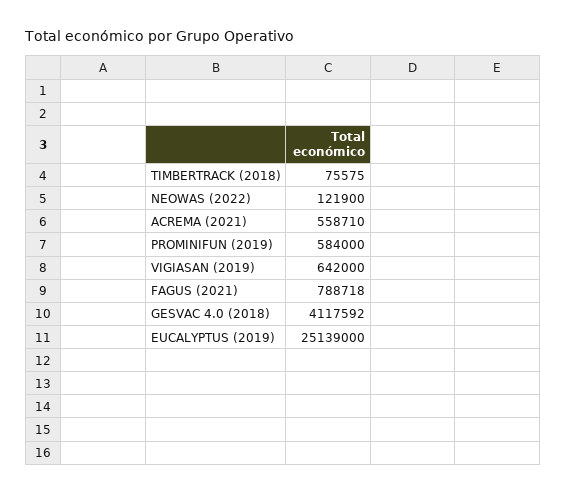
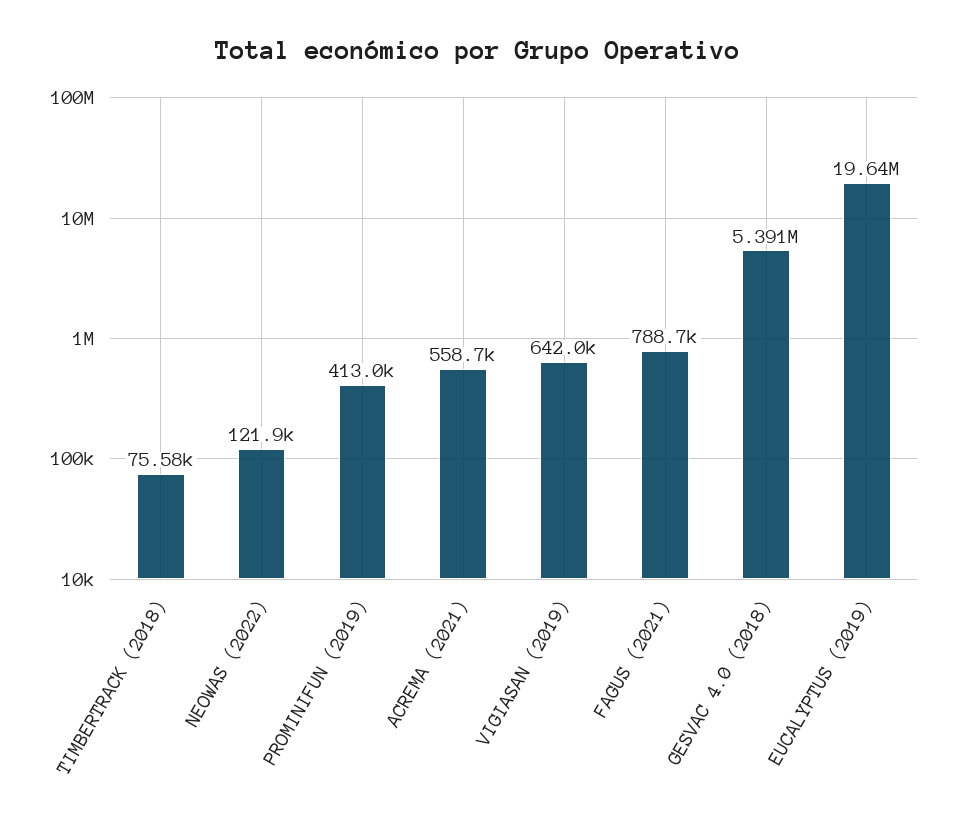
  {
    "TIMBERTRACK (2018)": 75575,
    "NEOWAS (2022)": 121900,
    "ACREMA (2021)": 558710,
-   "PROMINIFUN (2019)": 584000,
+   "PROMINIFUN (2019)": 413000,
    "VIGIASAN (2019)": 642000,
    "FAGUS (2021)": 788718,
-   "GESVAC 4.0 (2018)": 4117592,
+   "GESVAC 4.0 (2018)": 5391000,
-   "EUCALYPTUS (2019)": 25139000
+   "EUCALYPTUS (2019)": 19640000
  }

